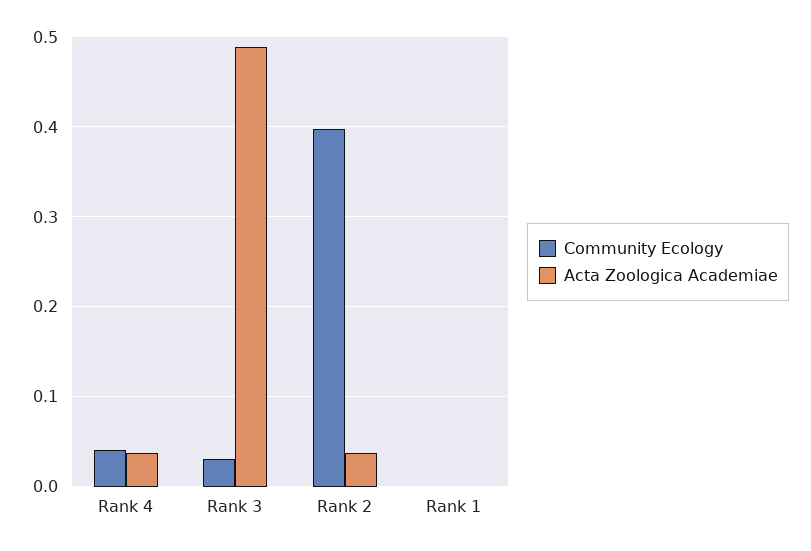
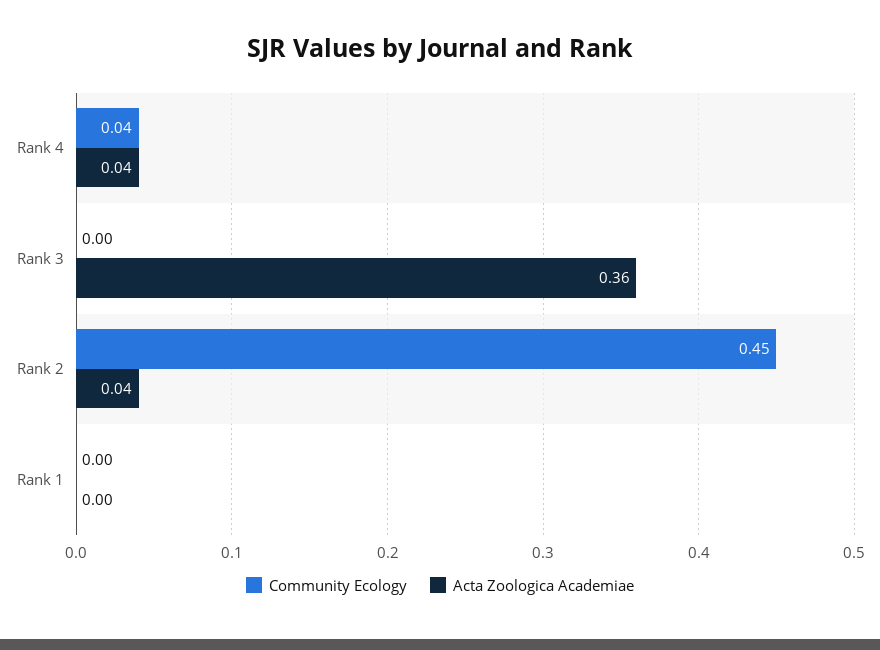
  {
    "Community Ecology": {
      "Rank 4": 0.04,
-     "Rank 3": 0.03,
+     "Rank 3": 0,
-     "Rank 2": 0.4,
+     "Rank 2": 0.45,
      "Rank 1": 0
    },
    "Acta Zoologica Academiae": {
      "Rank 4": 0.04,
-     "Rank 3": 0.49,
+     "Rank 3": 0.36,
      "Rank 2": 0.04,
      "Rank 1": 0
    }
  }

